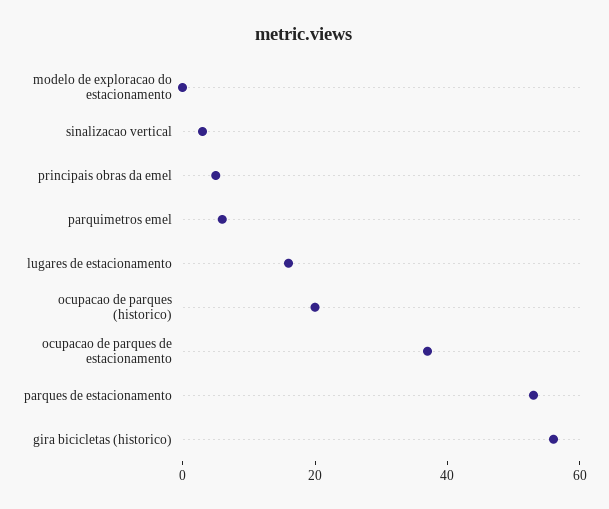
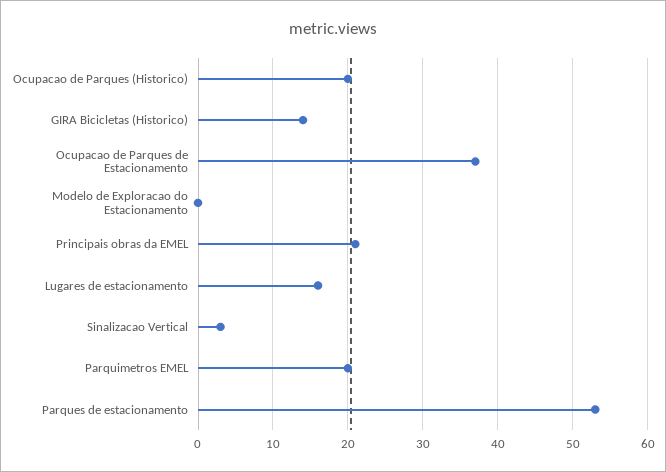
  {
    "modelo de exploracao do estacionamento": 0,
    "sinalizacao vertical": 3,
-   "principais obras da emel": 5,
+   "principais obras da emel": 21,
-   "parquimetros emel": 5,
+   "parquimetros emel": 20,
    "lugares de estacionamento": 16,
    "ocupacao de parques (historico)": 20,
    "ocupacao de parques de estacionamento": 37,
    "parques de estacionamento": 53,
-   "gira bicicletas (historico)": 55
+   "gira bicicletas (historico)": 14
  }

